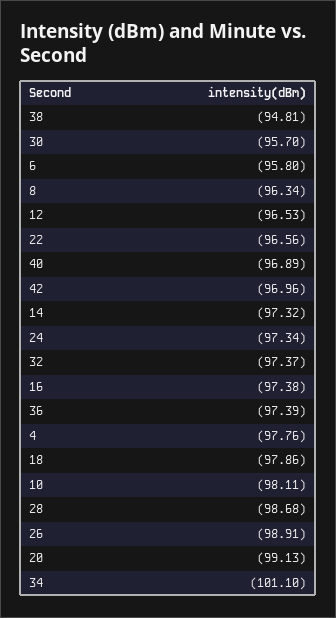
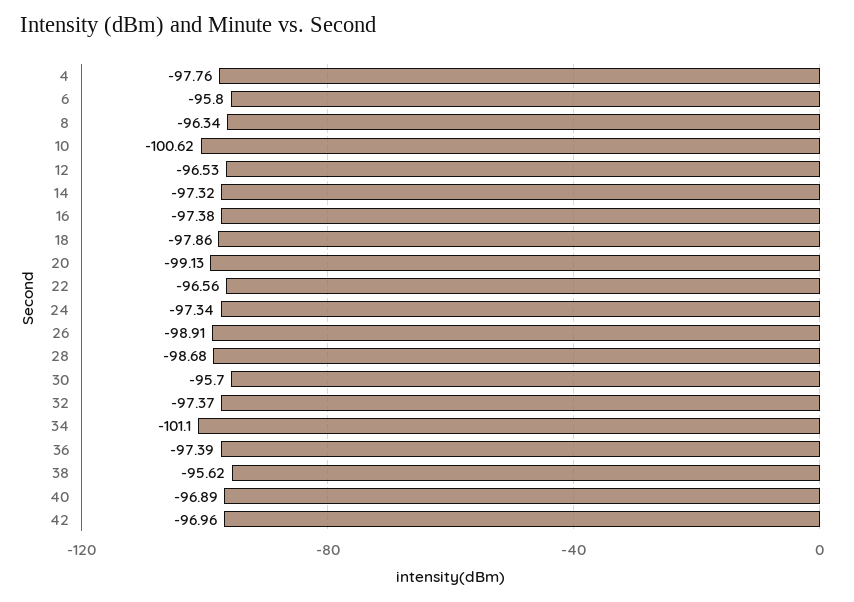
  {
-   "38": -94.81,
+   "38": -95.62,
    "30": -95.7,
    "6": -95.8,
    "8": -96.34,
    "12": -96.53,
    "22": -96.56,
    "40": -96.89,
    "42": -96.96,
    "14": -97.32,
    "24": -97.34,
    "32": -97.37,
    "16": -97.38,
    "36": -97.39,
    "4": -97.76,
    "18": -97.86,
-   "10": -98.11,
+   "10": -100.62,
    "28": -98.68,
    "26": -98.91,
    "20": -99.13,
    "34": -101.1
  }

